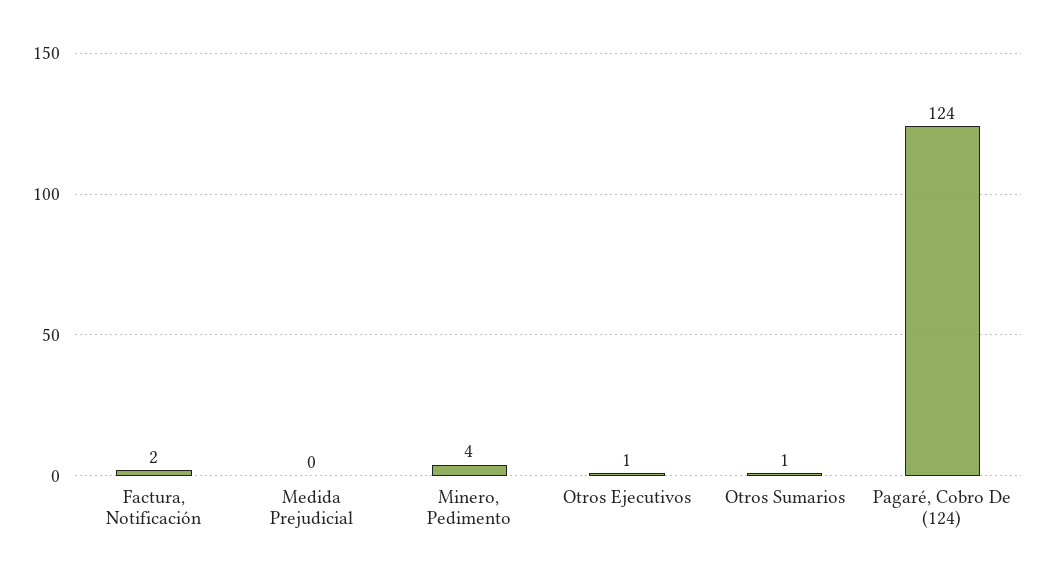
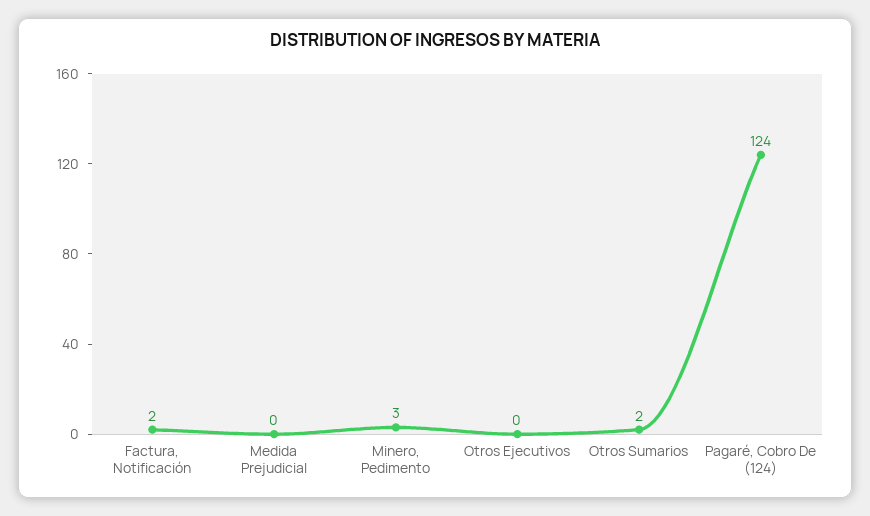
  {
    "Factura, Notificación": 2,
    "Medida Prejudicial": 0,
-   "Minero, Pedimento": 4,
+   "Minero, Pedimento": 3,
-   "Otros Ejecutivos": 1,
+   "Otros Ejecutivos": 0,
-   "Otros Sumarios": 1,
+   "Otros Sumarios": 2,
    "Pagaré, Cobro De (124)": 124
  }

